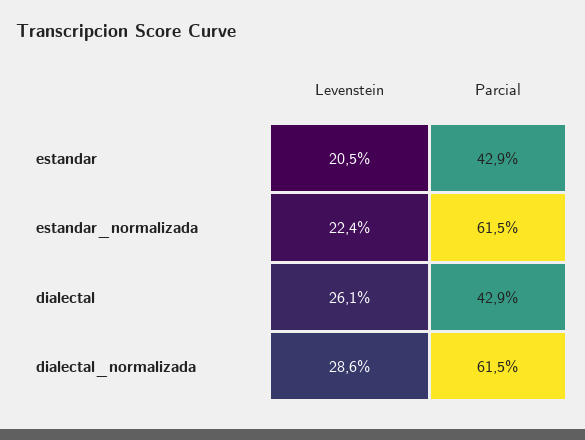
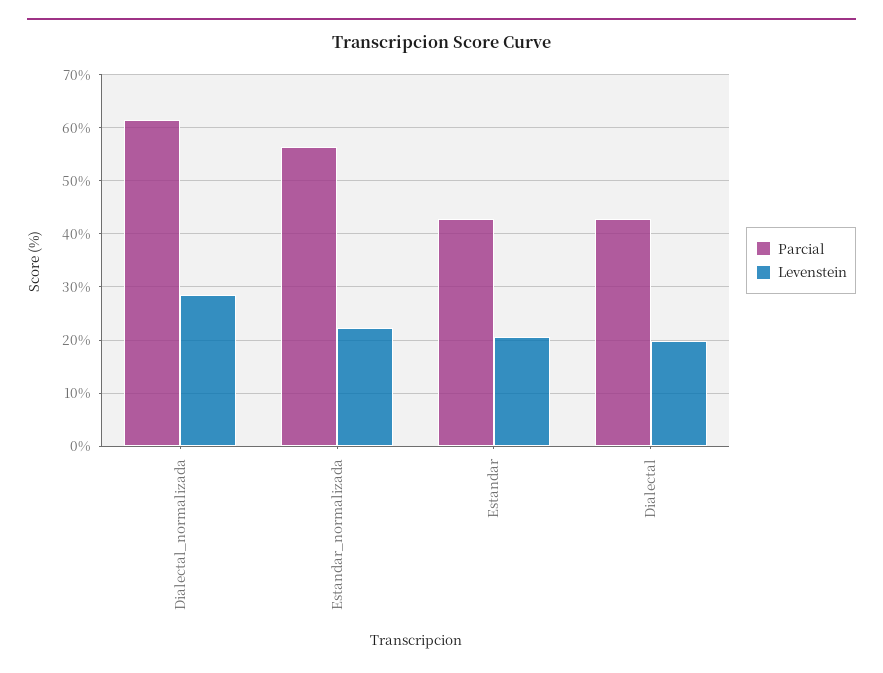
  {
    "Levenstein": {
      "estandar": 20.5,
      "estandar_normalizada": 22.4,
-     "dialectal": 26.1,
+     "dialectal": 20,
      "dialectal_normalizada": 28.6
    },
    "Parcial": {
      "estandar": 42.9,
-     "estandar_normalizada": 61.5,
+     "estandar_normalizada": 56,
      "dialectal": 42.9,
      "dialectal_normalizada": 61.5
    }
  }

